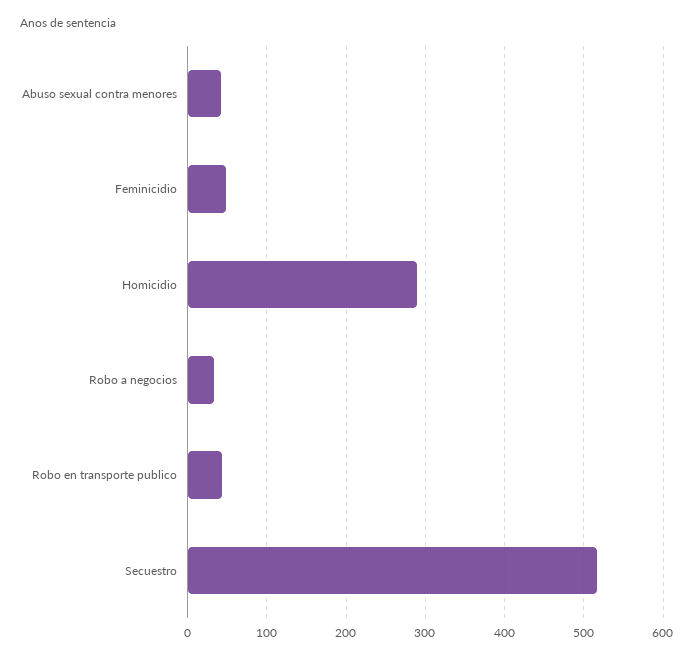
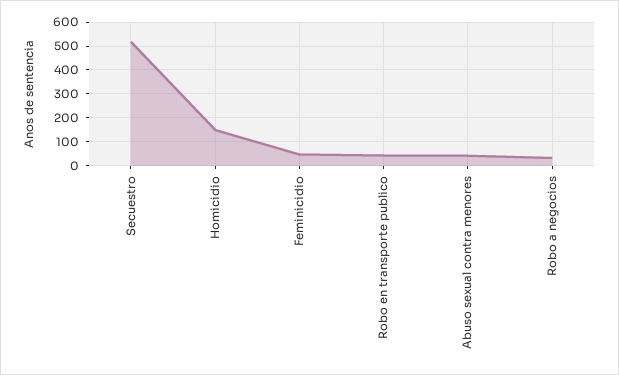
  {
    "Abuso sexual contra menores": 40,
    "Feminicidio": 50,
-   "Homicidio": 290,
+   "Homicidio": 150,
    "Robo a negocios": 30,
    "Robo en transporte publico": 40,
    "Secuestro": 520
  }

